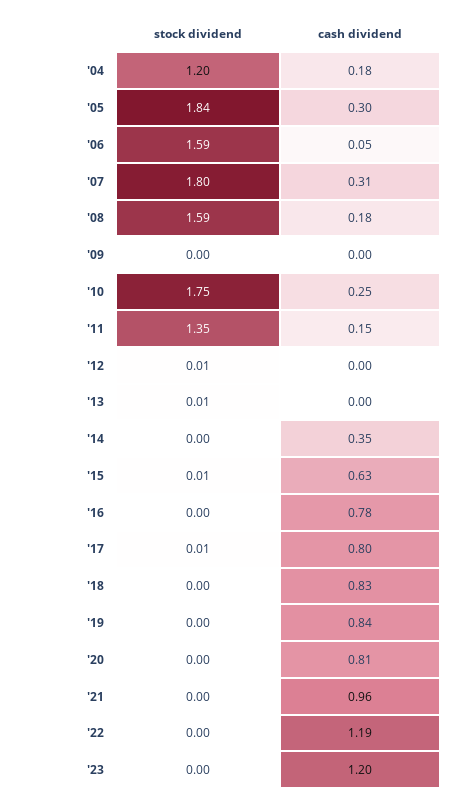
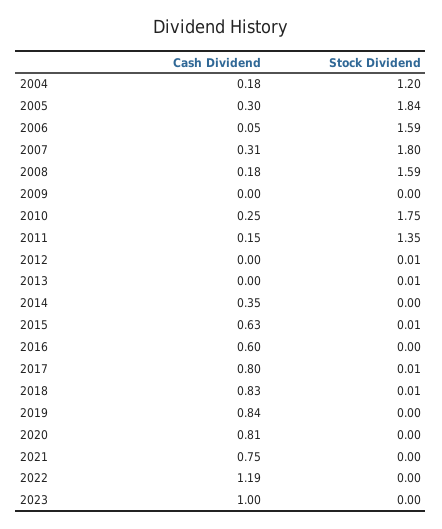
  {
    "stock dividend": {
      "'04": 1.2,
      "'05": 1.84,
      "'06": 1.59,
      "'07": 1.8,
      "'08": 1.59,
      "'09": 0,
      "'10": 1.75,
      "'11": 1.35,
      "'12": 0.01,
      "'13": 0.01,
      "'14": 0,
      "'15": 0.01,
      "'16": 0,
      "'17": 0.01,
-     "'18": 0,
+     "'18": 0.01,
      "'19": 0,
      "'20": 0,
      "'21": 0,
      "'22": 0,
      "'23": 0
    },
    "cash dividend": {
      "'04": 0.18,
      "'05": 0.3,
      "'06": 0.05,
      "'07": 0.31,
      "'08": 0.18,
      "'09": 0,
      "'10": 0.25,
      "'11": 0.15,
      "'12": 0,
      "'13": 0,
      "'14": 0.35,
      "'15": 0.63,
-     "'16": 0.78,
+     "'16": 0.6,
      "'17": 0.8,
      "'18": 0.83,
      "'19": 0.84,
      "'20": 0.81,
-     "'21": 0.96,
+     "'21": 0.75,
      "'22": 1.19,
-     "'23": 1.2
+     "'23": 1
    }
  }

